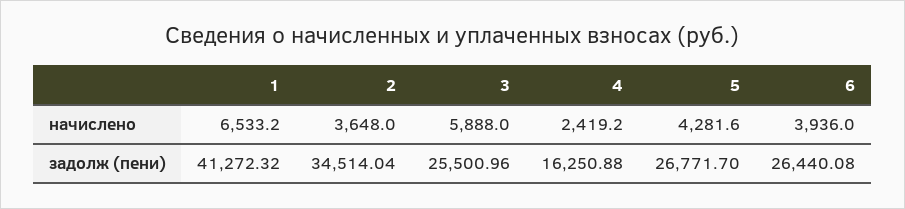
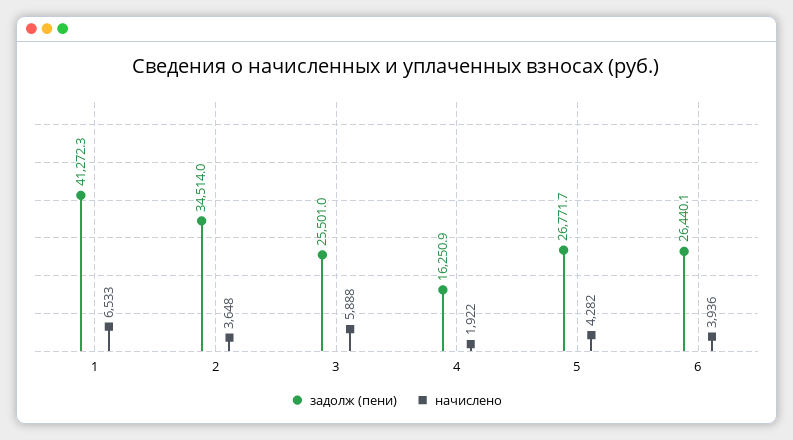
  {
    "начислено": {
      "1": 6533.2,
      "2": 3648,
      "3": 5888,
-     "4": 2419.2,
+     "4": 1922,
      "5": 4281.6,
      "6": 3936
    },
    "задолж (пени)": {
      "1": 41272.32,
      "2": 34514.04,
      "3": 25500.96,
      "4": 16250.88,
      "5": 26771.7,
      "6": 26440.08
    }
  }

